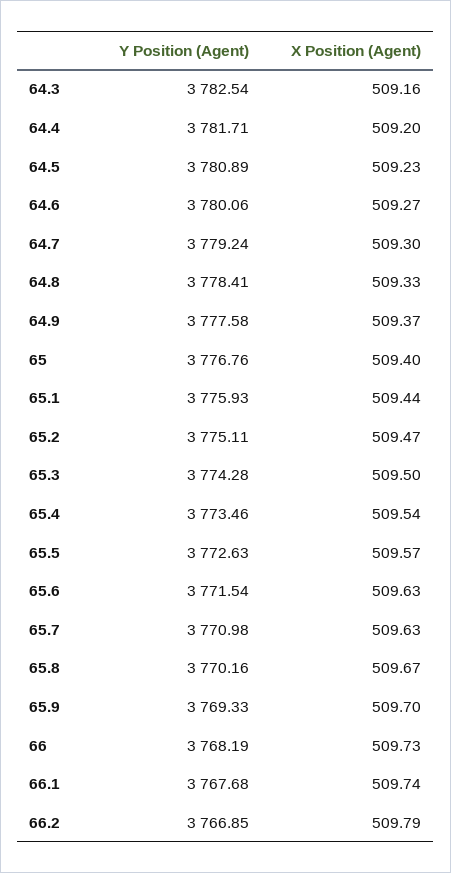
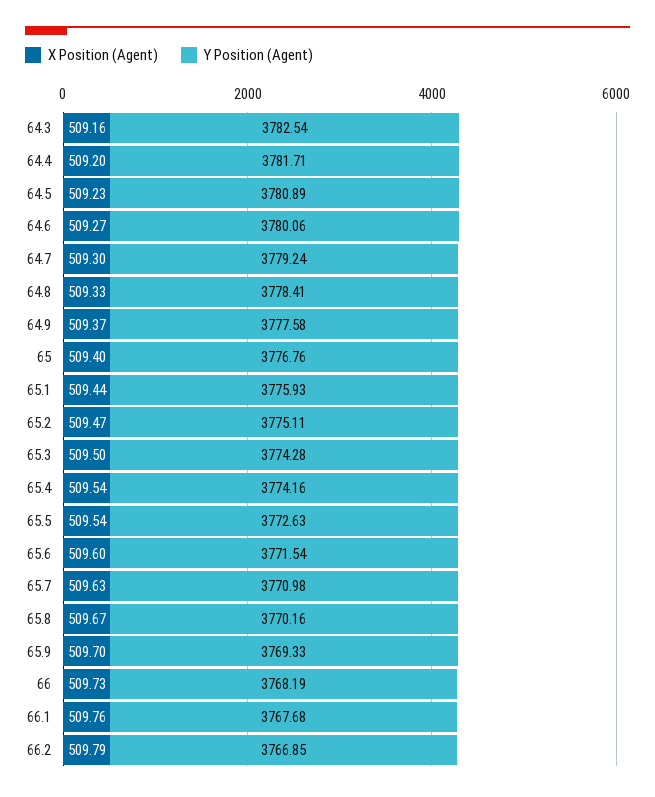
  {
    "Y Position (Agent)": {
      "64.3": 3782.54,
      "64.4": 3781.71,
      "64.5": 3780.89,
      "64.6": 3780.06,
      "64.7": 3779.24,
      "64.8": 3778.41,
      "64.9": 3777.58,
      "65": 3776.76,
      "65.1": 3775.93,
      "65.2": 3775.11,
      "65.3": 3774.28,
-     "65.4": 3773.46,
+     "65.4": 3774.16,
      "65.5": 3772.63,
      "65.6": 3771.54,
      "65.7": 3770.98,
      "65.8": 3770.16,
      "65.9": 3769.33,
      "66": 3768.19,
      "66.1": 3767.68,
      "66.2": 3766.85
    },
    "X Position (Agent)": {
      "64.3": 509.16,
      "64.4": 509.2,
      "64.5": 509.23,
      "64.6": 509.27,
      "64.7": 509.3,
      "64.8": 509.33,
      "64.9": 509.37,
      "65": 509.4,
      "65.1": 509.44,
      "65.2": 509.47,
      "65.3": 509.5,
      "65.4": 509.54,
-     "65.5": 509.57,
+     "65.5": 509.54,
-     "65.6": 509.63,
+     "65.6": 509.6,
      "65.7": 509.63,
      "65.8": 509.67,
      "65.9": 509.7,
      "66": 509.73,
-     "66.1": 509.74,
+     "66.1": 509.76,
      "66.2": 509.79
    }
  }

